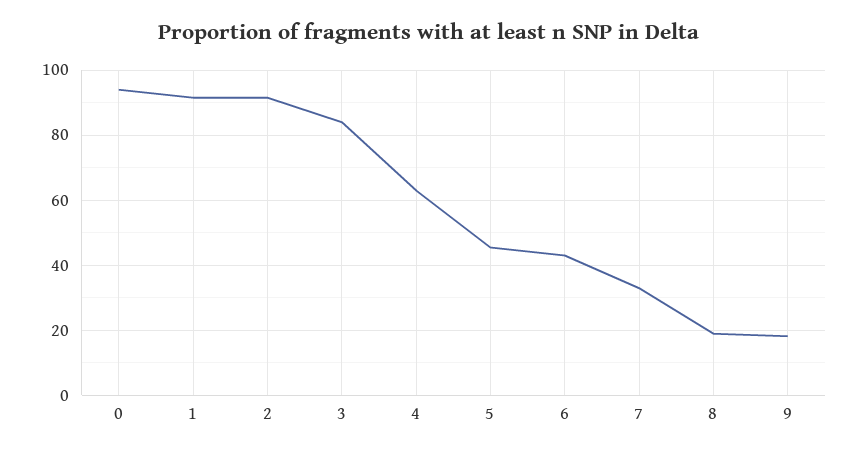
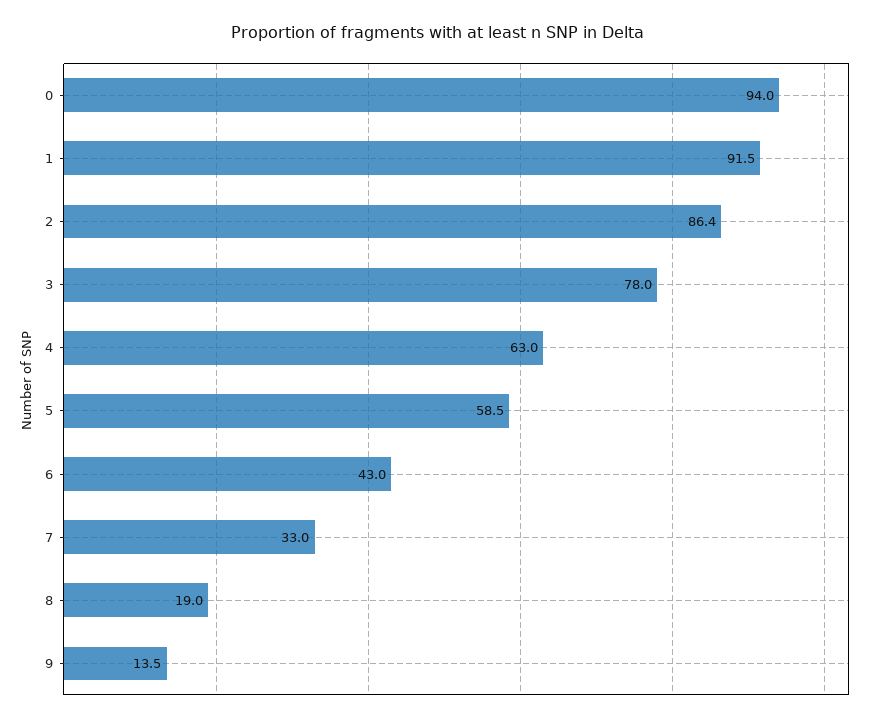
  {
    "0": 94,
    "1": 91.5,
-   "2": 92,
+   "2": 86.4,
-   "3": 84,
+   "3": 78,
    "4": 63,
-   "5": 46,
+   "5": 58.5,
    "6": 43,
    "7": 33,
    "8": 19,
-   "9": 18
+   "9": 13.5
  }

